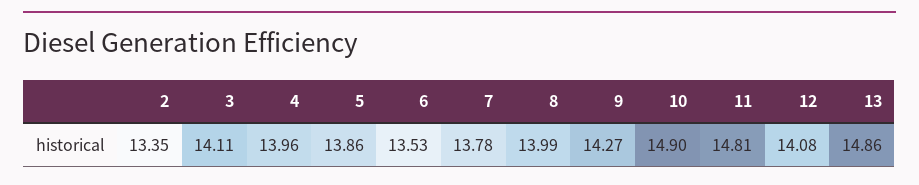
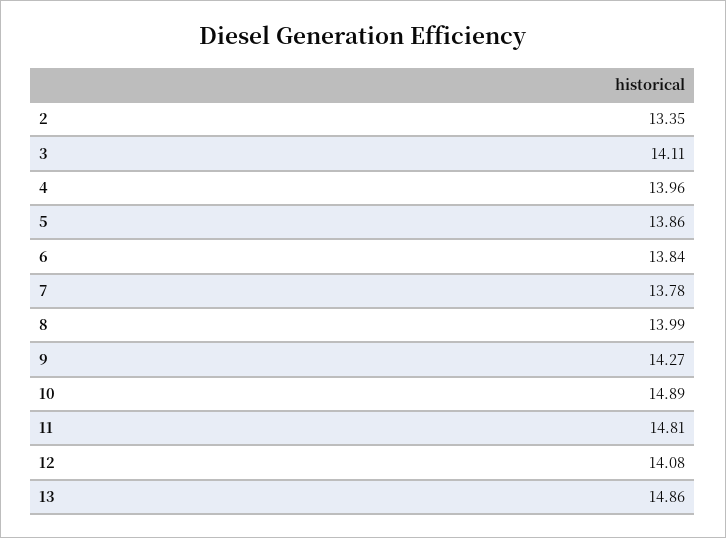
  {
    "2": 13.35,
    "3": 14.11,
    "4": 13.96,
    "5": 13.86,
-   "6": 13.53,
+   "6": 13.84,
    "7": 13.78,
    "8": 13.99,
    "9": 14.27,
-   "10": 14.9,
+   "10": 14.89,
    "11": 14.81,
    "12": 14.08,
    "13": 14.86
  }

